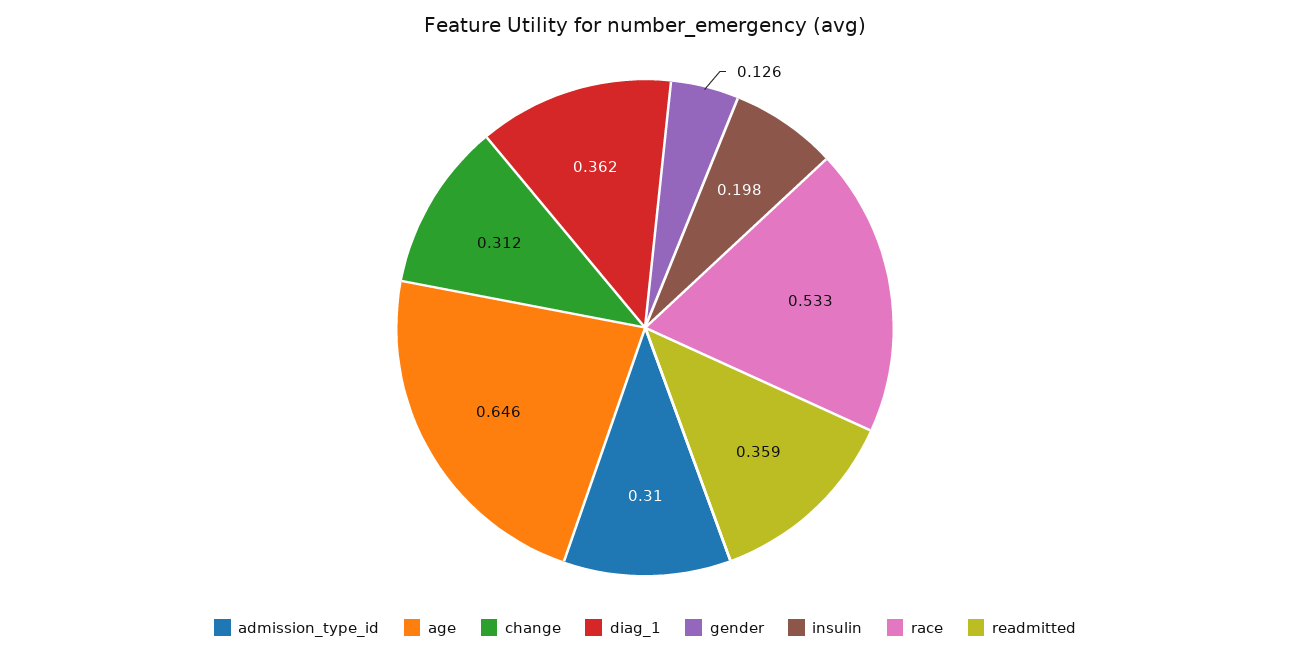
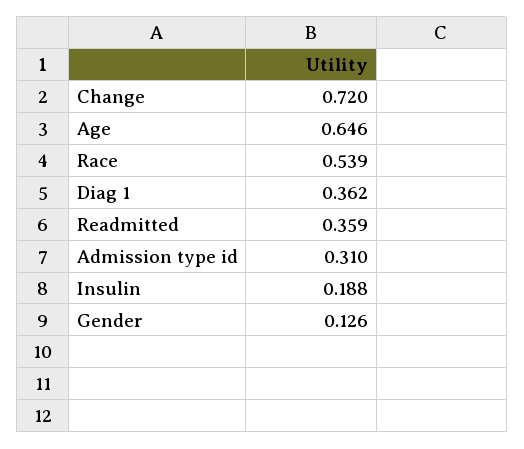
  {
    "admission_type_id": 0.31,
    "age": 0.646,
-   "change": 0.312,
+   "change": 0.72,
    "diag_1": 0.362,
    "gender": 0.126,
-   "insulin": 0.198,
+   "insulin": 0.188,
-   "race": 0.533,
+   "race": 0.539,
    "readmitted": 0.359
  }

